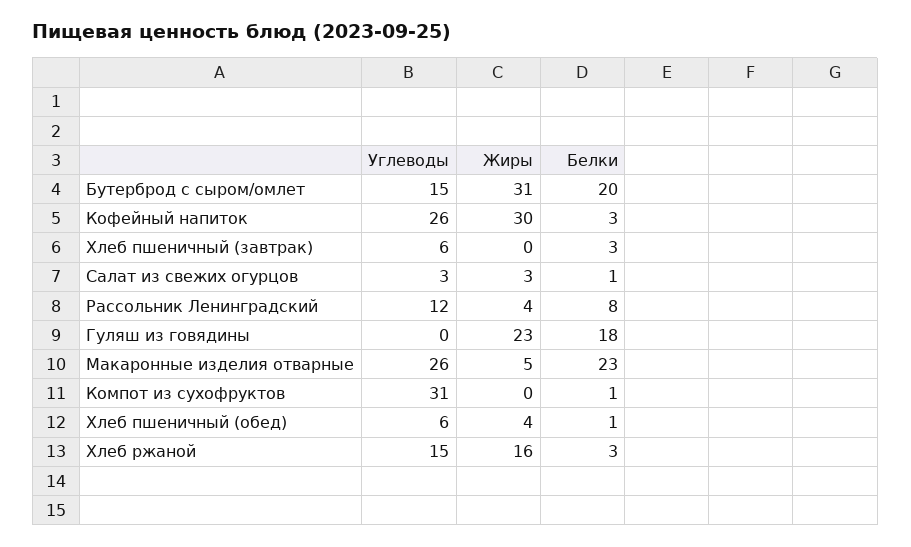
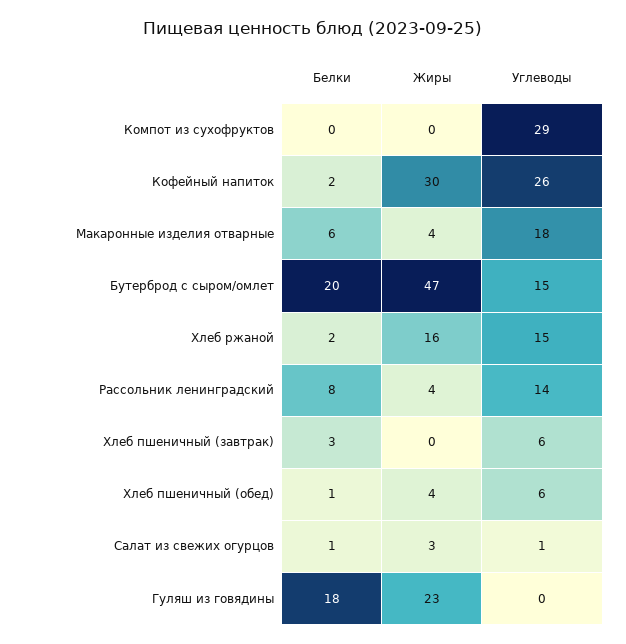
  {
    "Углеводы": {
      "Бутерброд с сыром/омлет": 15,
      "Кофейный напиток": 26,
      "Хлеб пшеничный (завтрак)": 6,
-     "Салат из свежих огурцов": 3,
+     "Салат из свежих огурцов": 1,
-     "Рассольник Ленинградский": 12,
+     "Рассольник Ленинградский": 14,
      "Гуляш из говядины": 0,
-     "Макаронные изделия отварные": 26,
+     "Макаронные изделия отварные": 18,
-     "Компот из сухофруктов": 31,
+     "Компот из сухофруктов": 29,
      "Хлеб пшеничный (обед)": 6,
      "Хлеб ржаной": 15
    },
    "Жиры": {
-     "Бутерброд с сыром/омлет": 31,
+     "Бутерброд с сыром/омлет": 47,
      "Кофейный напиток": 30,
      "Хлеб пшеничный (завтрак)": 0,
      "Салат из свежих огурцов": 3,
      "Рассольник Ленинградский": 4,
      "Гуляш из говядины": 23,
-     "Макаронные изделия отварные": 5,
+     "Макаронные изделия отварные": 4,
      "Компот из сухофруктов": 0,
      "Хлеб пшеничный (обед)": 4,
      "Хлеб ржаной": 16
    },
    "Белки": {
      "Бутерброд с сыром/омлет": 20,
-     "Кофейный напиток": 3,
+     "Кофейный напиток": 2,
      "Хлеб пшеничный (завтрак)": 3,
      "Салат из свежих огурцов": 1,
      "Рассольник Ленинградский": 8,
      "Гуляш из говядины": 18,
-     "Макаронные изделия отварные": 23,
+     "Макаронные изделия отварные": 6,
-     "Компот из сухофруктов": 1,
+     "Компот из сухофруктов": 0,
      "Хлеб пшеничный (обед)": 1,
-     "Хлеб ржаной": 3
+     "Хлеб ржаной": 2
    }
  }

